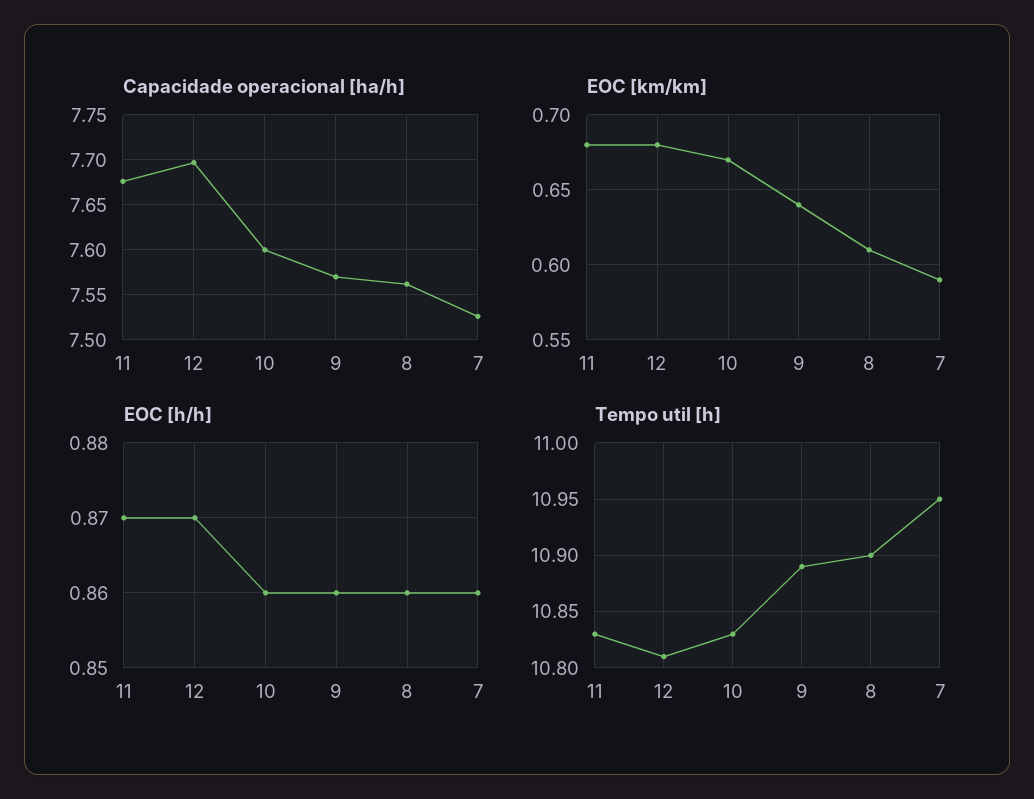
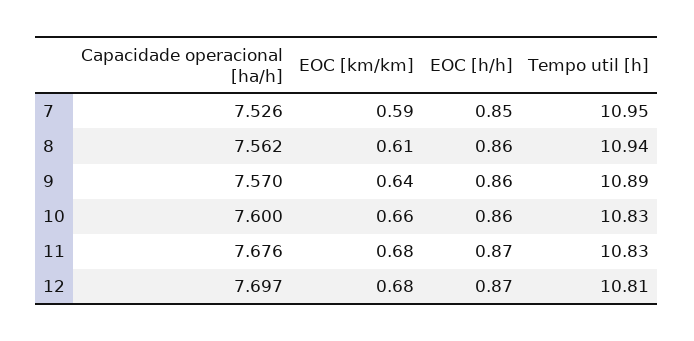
  {
    "Capacidade operacional [ha/h]": {
      "11": 7.676,
      "12": 7.697,
      "10": 7.6,
      "9": 7.57,
      "8": 7.562,
      "7": 7.526
    },
    "EOC [km/km]": {
      "11": 0.68,
      "12": 0.68,
-     "10": 0.67,
+     "10": 0.66,
      "9": 0.64,
      "8": 0.61,
      "7": 0.59
    },
    "EOC [h/h]": {
      "11": 0.87,
      "12": 0.87,
      "10": 0.86,
      "9": 0.86,
      "8": 0.86,
-     "7": 0.86
+     "7": 0.85
    },
    "Tempo util [h]": {
      "11": 10.83,
      "12": 10.81,
      "10": 10.83,
      "9": 10.89,
-     "8": 10.9,
+     "8": 10.94,
      "7": 10.95
    }
  }

